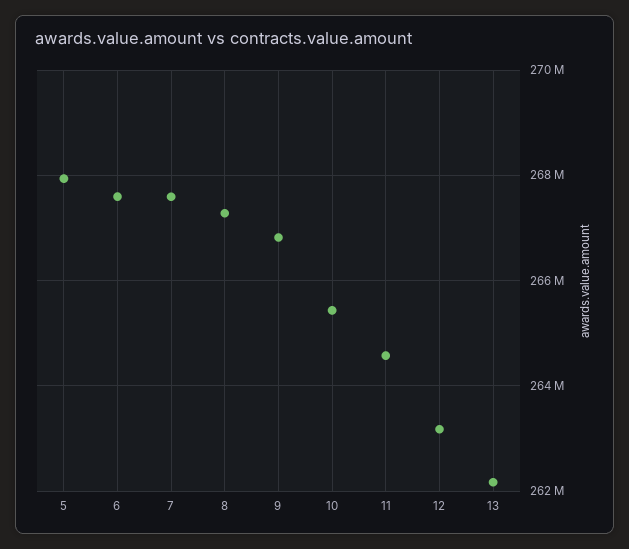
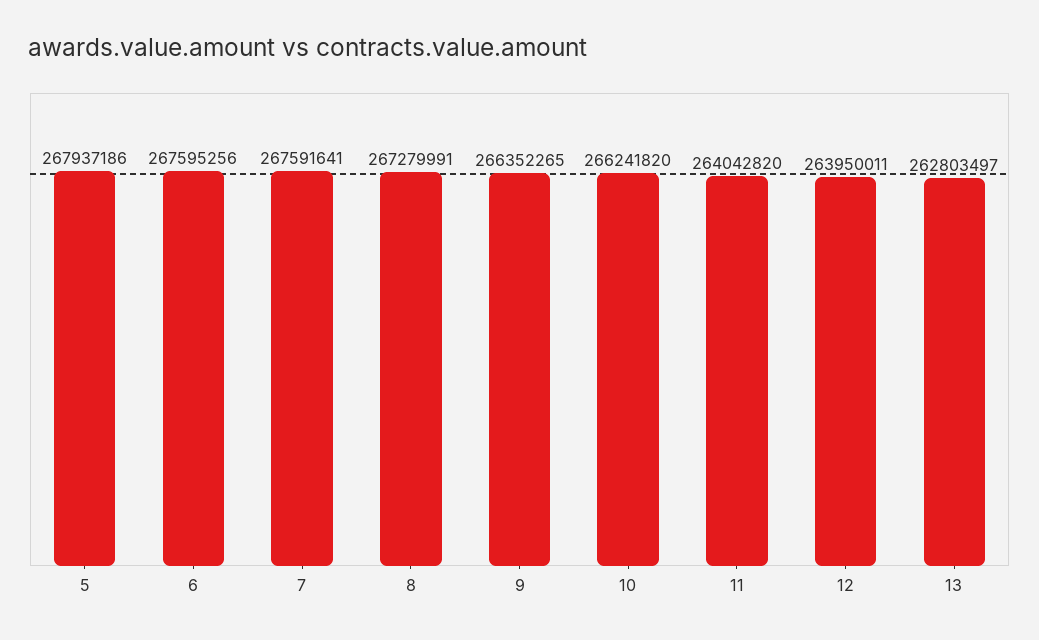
  {
    "5": 267937186,
    "6": 267595256,
    "7": 267591641,
    "8": 267279991,
-   "9": 266800000,
+   "9": 266352265,
-   "10": 265400000,
+   "10": 266241820,
-   "11": 264600000,
+   "11": 264042820,
-   "12": 263200000,
+   "12": 263950011,
-   "13": 262200000
+   "13": 262803497
  }

